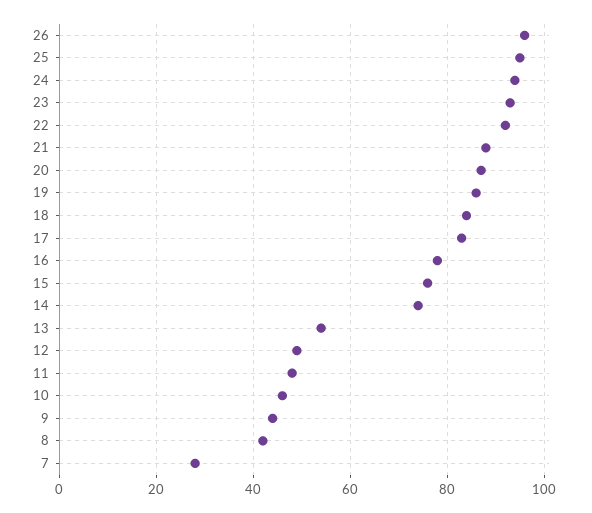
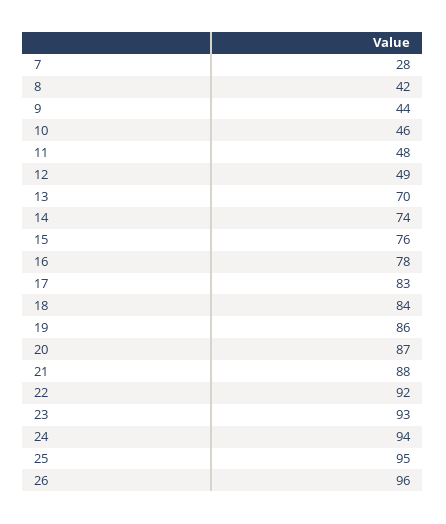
  {
    "26": 96,
    "25": 95,
    "24": 94,
    "23": 93,
    "22": 92,
    "21": 88,
    "20": 87,
    "19": 86,
    "18": 84,
    "17": 83,
    "16": 78,
    "15": 76,
    "14": 74,
-   "13": 55,
+   "13": 70,
    "12": 49,
    "11": 48,
    "10": 46,
    "9": 44,
    "8": 42,
    "7": 28
  }

